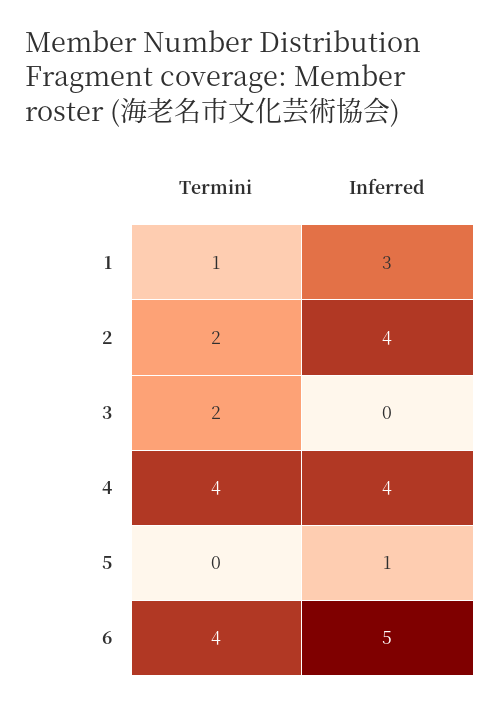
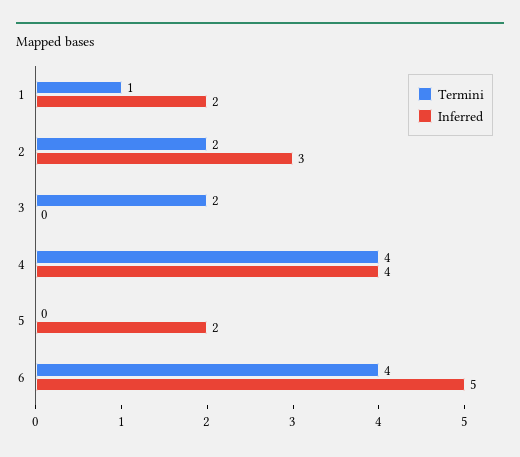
  {
    "Termini": {
      "1": 1,
      "2": 2,
      "3": 2,
      "4": 4,
      "5": 0,
      "6": 4
    },
    "Inferred": {
-     "1": 3,
+     "1": 2,
-     "2": 4,
+     "2": 3,
      "3": 0,
      "4": 4,
-     "5": 1,
+     "5": 2,
      "6": 5
    }
  }

